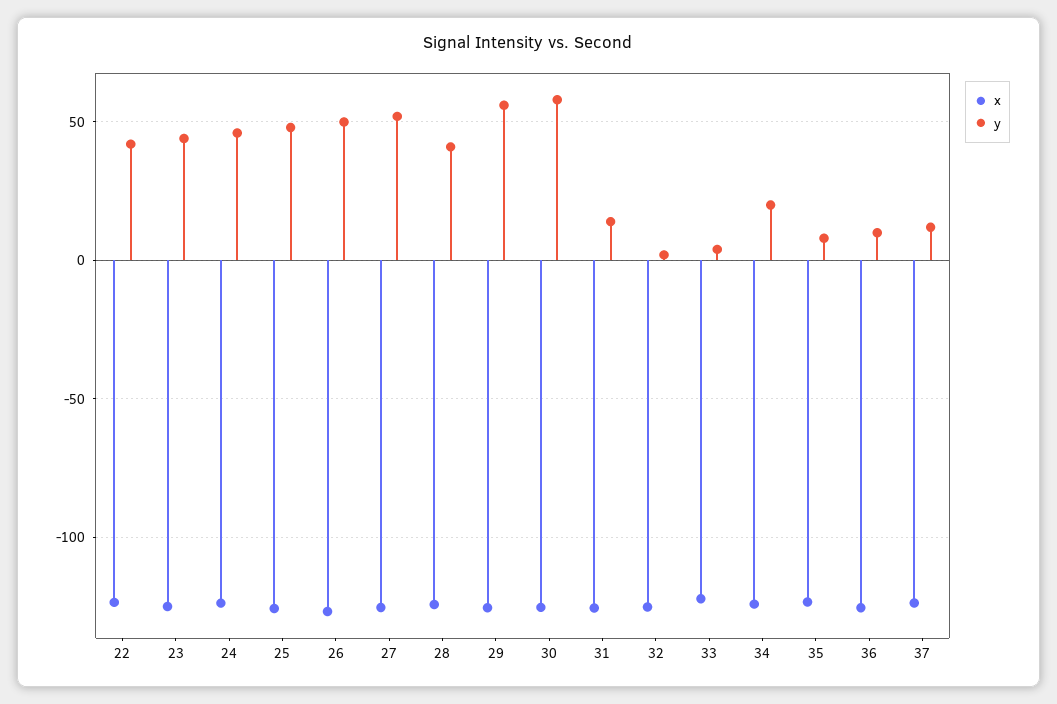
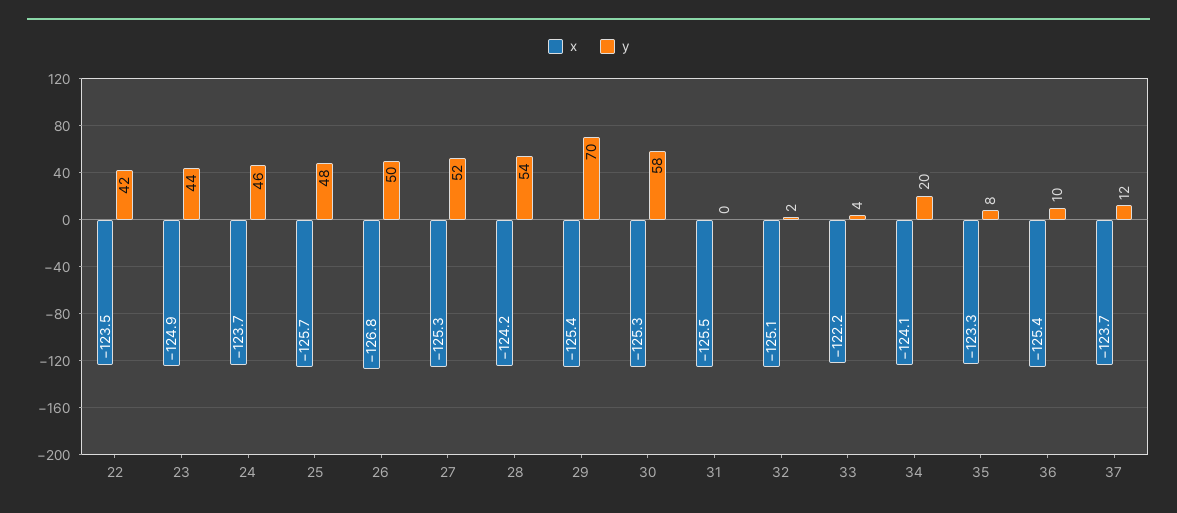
  {
    "x": {
      "22": -123.5,
      "23": -124.9,
      "24": -123.7,
      "25": -125.7,
      "26": -126.8,
      "27": -125.3,
      "28": -124.2,
      "29": -125.4,
      "30": -125.3,
      "31": -125.5,
      "32": -125.1,
      "33": -122.2,
      "34": -124.1,
      "35": -123.3,
      "36": -125.4,
      "37": -123.7
    },
    "y": {
      "22": 42,
      "23": 44,
      "24": 46,
      "25": 48,
      "26": 50,
      "27": 52,
-     "28": 40,
+     "28": 54,
-     "29": 55,
+     "29": 70,
      "30": 58,
-     "31": 15,
+     "31": 0,
      "32": 2,
      "33": 4,
      "34": 20,
      "35": 8,
      "36": 10,
      "37": 12
    }
  }

